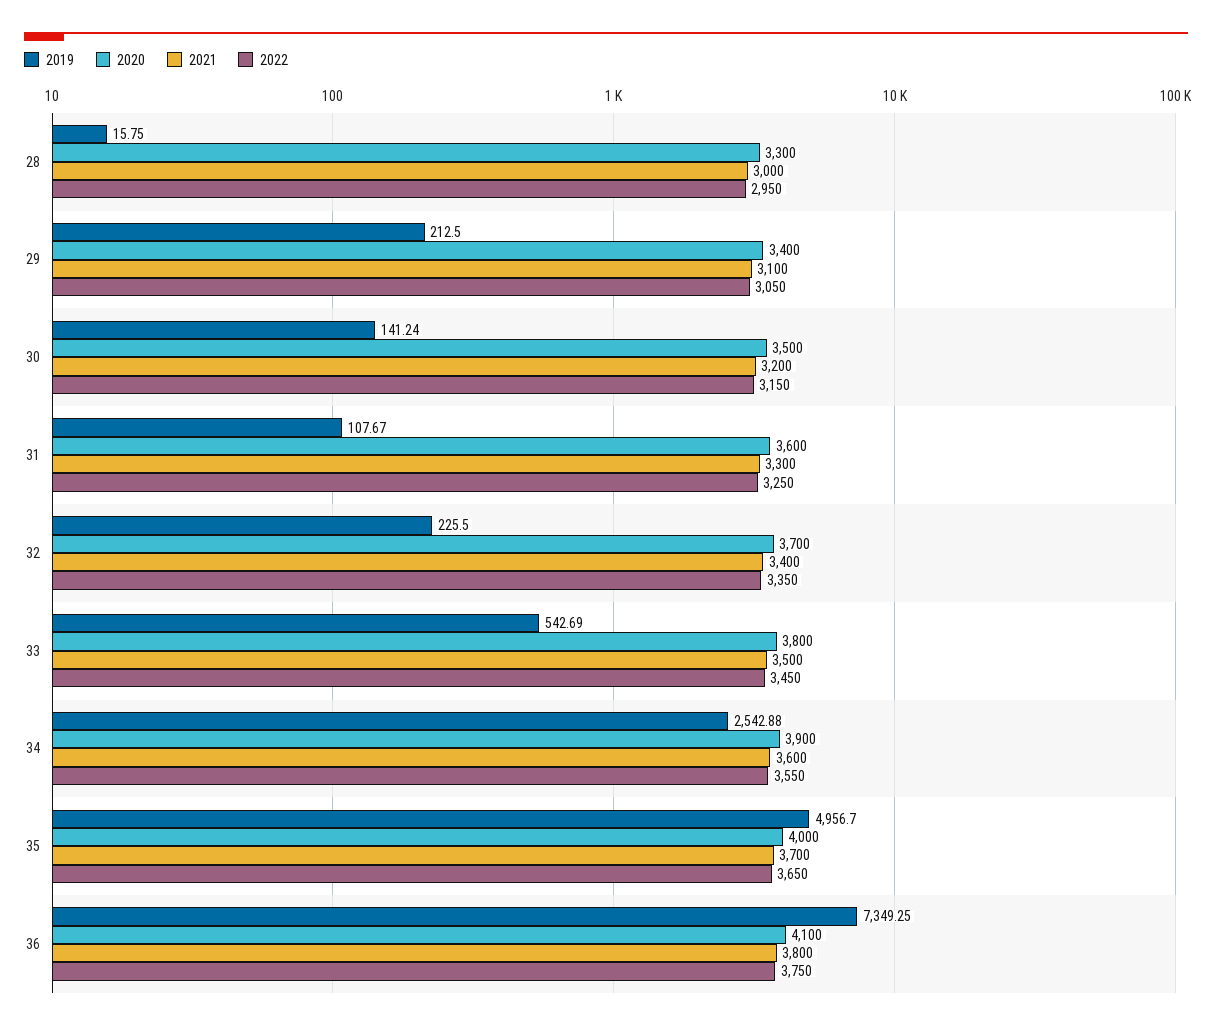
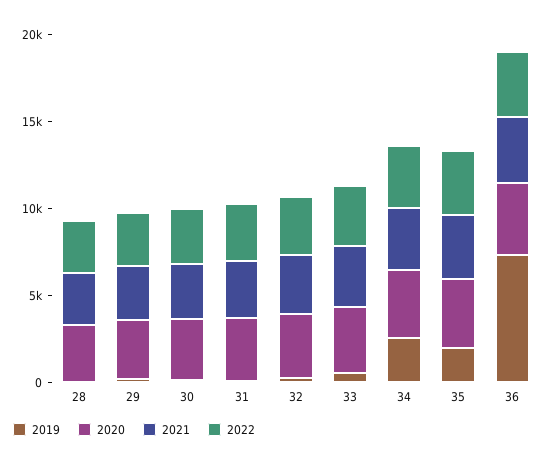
  {
    "2019": {
      "28": 15.75,
      "29": 212.5,
      "30": 141.24,
      "31": 107.67,
      "32": 225.5,
      "33": 542.69,
      "34": 2542.88,
-     "35": 4956.7,
+     "35": 2000,
      "36": 7349.25
    },
    "2020": {
      "28": 3300,
      "29": 3400,
      "30": 3500,
      "31": 3600,
      "32": 3700,
      "33": 3800,
      "34": 3900,
      "35": 4000,
      "36": 4100
    },
    "2021": {
      "28": 3000,
      "29": 3100,
      "30": 3200,
      "31": 3300,
      "32": 3400,
      "33": 3500,
      "34": 3600,
      "35": 3700,
      "36": 3800
    },
    "2022": {
      "28": 2950,
      "29": 3050,
      "30": 3150,
      "31": 3250,
      "32": 3350,
      "33": 3450,
      "34": 3550,
      "35": 3650,
      "36": 3750
    }
  }

